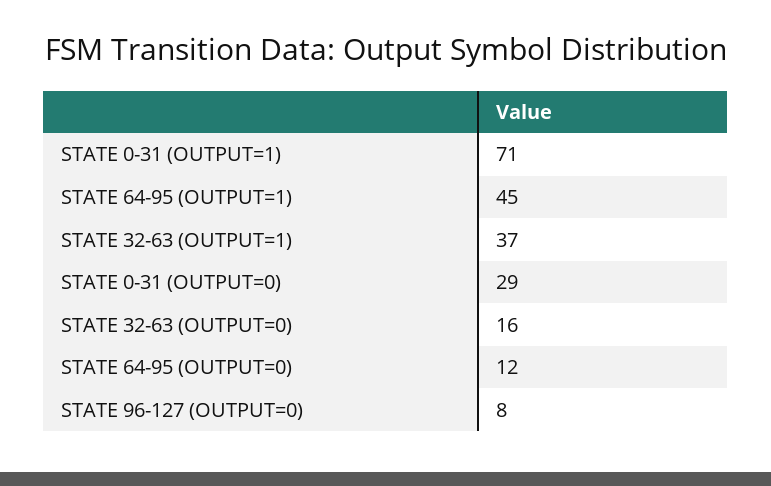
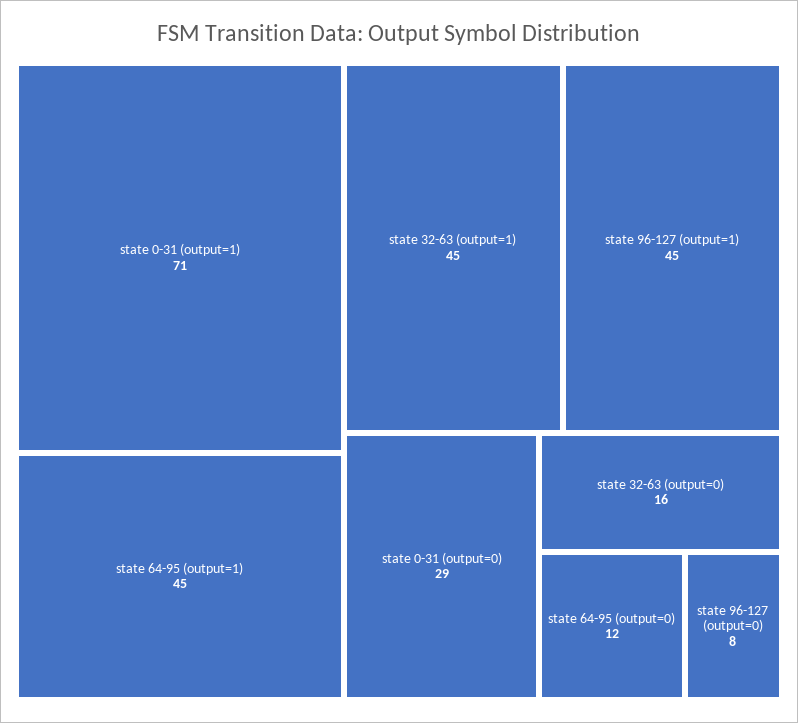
  {
    "STATE 0-31 (OUTPUT=1)": 71,
    "STATE 64-95 (OUTPUT=1)": 45,
-   "STATE 32-63 (OUTPUT=1)": 37,
+   "STATE 32-63 (OUTPUT=1)": 45,
    "STATE 0-31 (OUTPUT=0)": 29,
    "STATE 32-63 (OUTPUT=0)": 16,
    "STATE 64-95 (OUTPUT=0)": 12,
-   "STATE 96-127 (OUTPUT=0)": 8
+   "STATE 96-127 (OUTPUT=0)": 8,
+   "state 96-127 (output=1)": 45
  }

